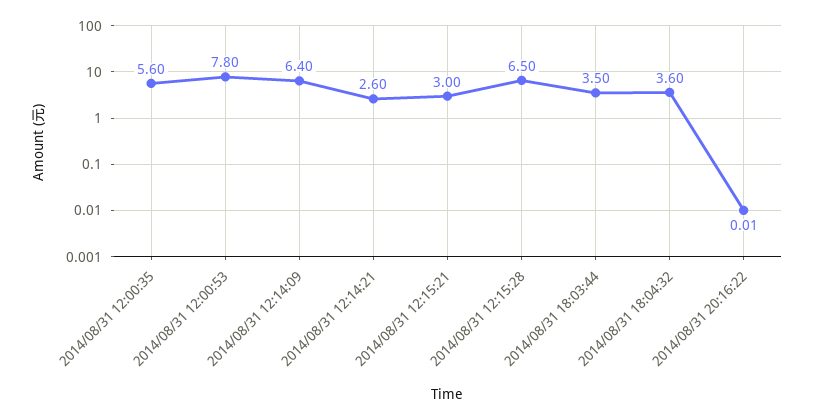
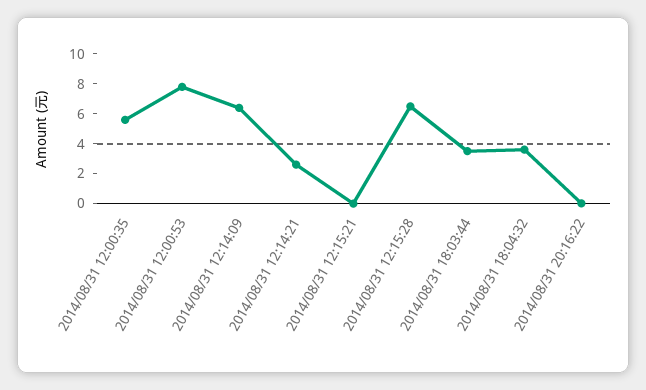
  {
    "2014/08/31 12:00:35": 5.6,
    "2014/08/31 12:00:53": 7.8,
    "2014/08/31 12:14:09": 6.4,
    "2014/08/31 12:14:21": 2.6,
-   "2014/08/31 12:15:21": 3,
+   "2014/08/31 12:15:21": 0,
    "2014/08/31 12:15:28": 6.5,
    "2014/08/31 18:03:44": 3.5,
    "2014/08/31 18:04:32": 3.6,
    "2014/08/31 20:16:22": 0.01
  }

